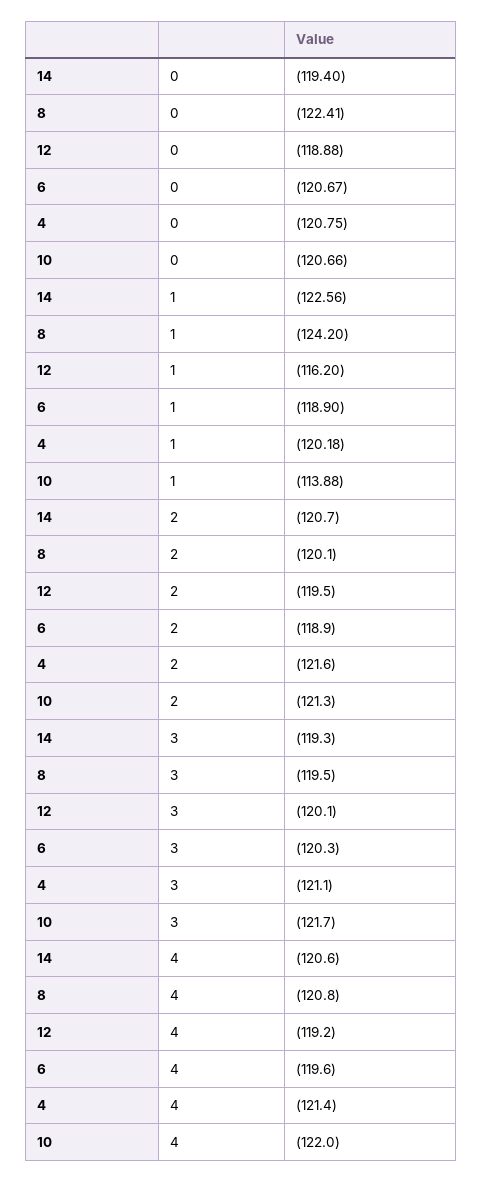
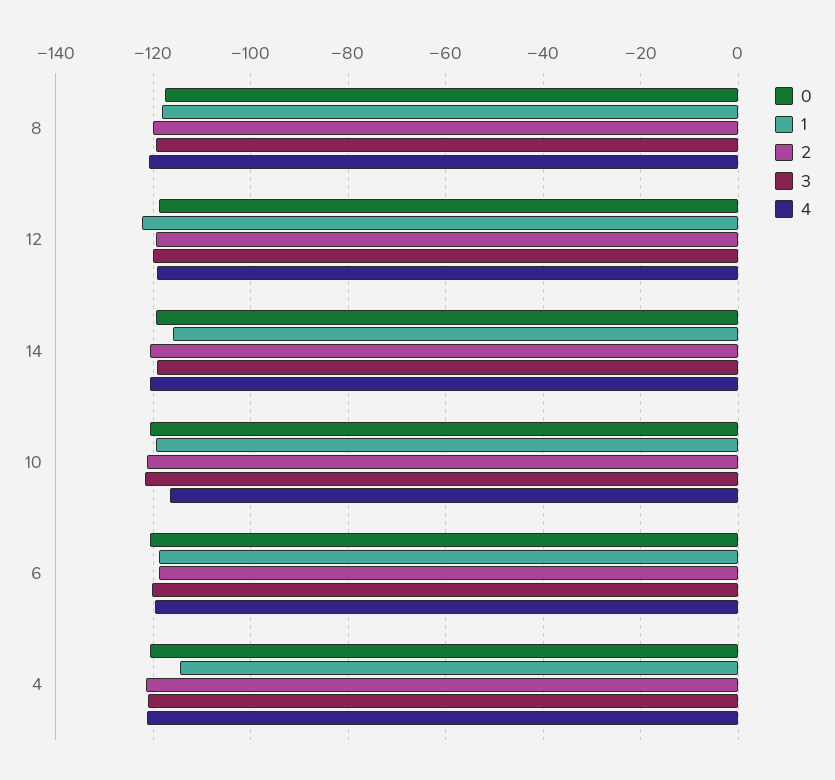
  {
    "0": {
      "14": -119.4,
-     "8": -122.41,
+     "8": -118,
      "12": -118.88,
      "6": -120.67,
      "4": -120.75,
      "10": -120.66
    },
    "1": {
-     "14": -122.56,
+     "14": -116,
-     "8": -124.2,
+     "8": -118,
-     "12": -116.2,
+     "12": -122,
      "6": -118.9,
-     "4": -120.18,
+     "4": -114,
-     "10": -113.88
+     "10": -120
    },
    "2": {
      "14": -120.7,
      "8": -120.1,
      "12": -119.5,
      "6": -118.9,
      "4": -121.6,
      "10": -121.3
    },
    "3": {
      "14": -119.3,
      "8": -119.5,
      "12": -120.1,
      "6": -120.3,
      "4": -121.1,
      "10": -121.7
    },
    "4": {
      "14": -120.6,
      "8": -120.8,
      "12": -119.2,
      "6": -119.6,
      "4": -121.4,
-     "10": -122
+     "10": -116
    }
  }

